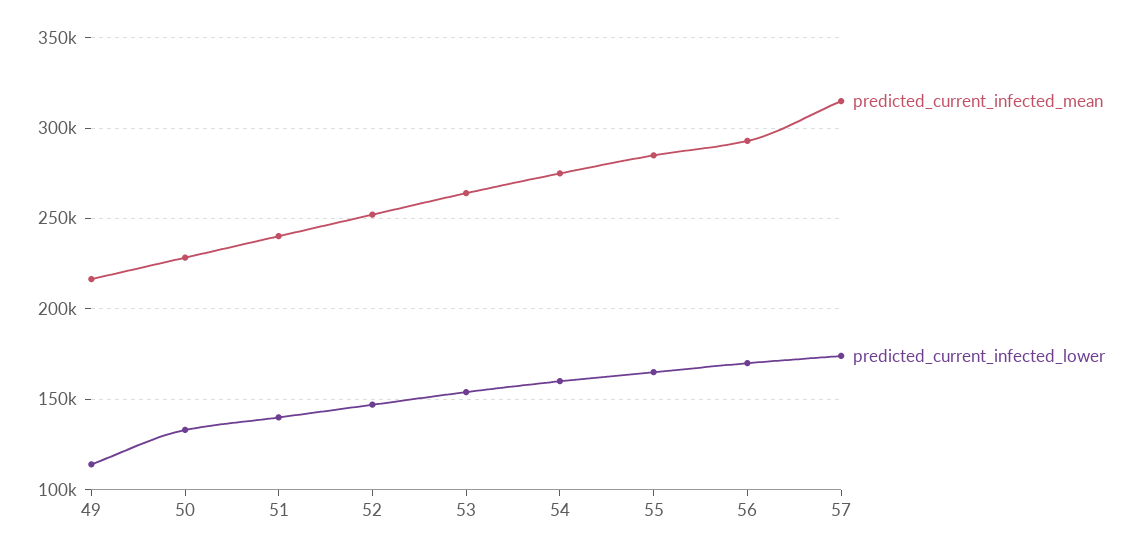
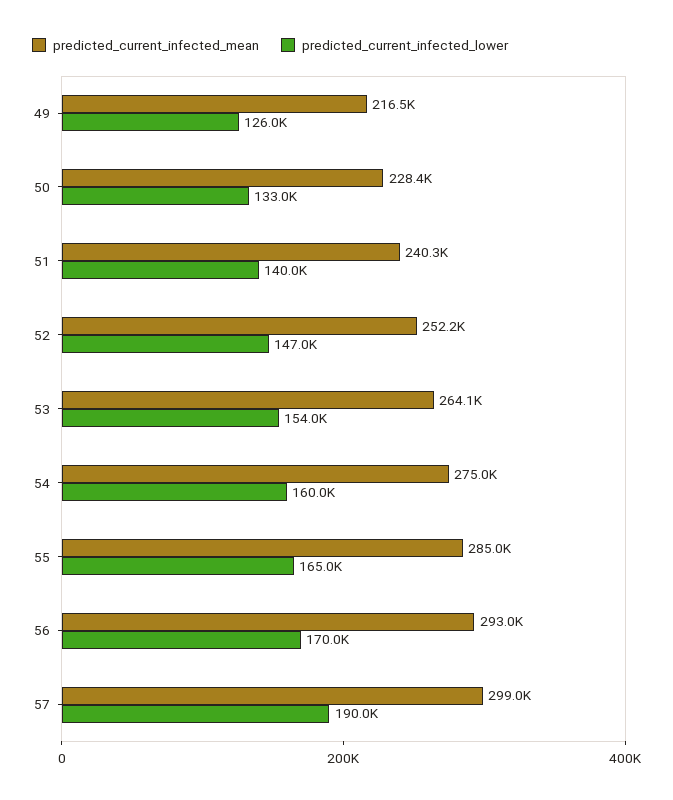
  {
    "predicted_current_infected_mean": {
      "49": 216500,
      "50": 228400,
      "51": 240300,
      "52": 252200,
      "53": 264100,
      "54": 275000,
      "55": 285000,
      "56": 293000,
-     "57": 315000
+     "57": 299000
    },
    "predicted_current_infected_lower": {
-     "49": 115000,
+     "49": 126000,
      "50": 133000,
      "51": 140000,
      "52": 147000,
      "53": 154000,
      "54": 160000,
      "55": 165000,
      "56": 170000,
-     "57": 175000
+     "57": 190000
    }
  }

